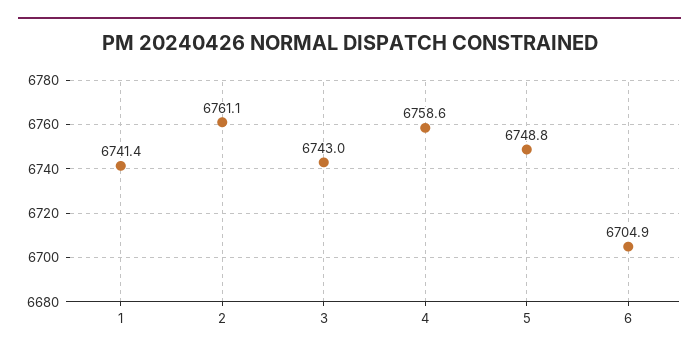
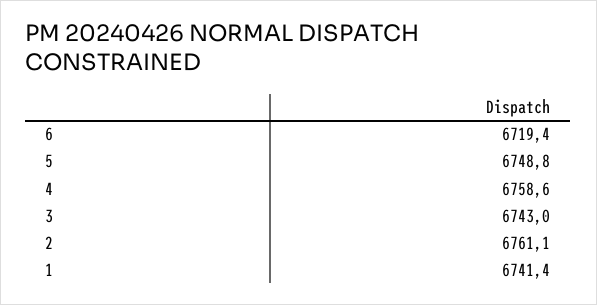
  {
    "1": 6741.4,
    "2": 6761.1,
    "3": 6743,
    "4": 6758.6,
    "5": 6748.8,
-   "6": 6704.9
+   "6": 6719.4
  }

